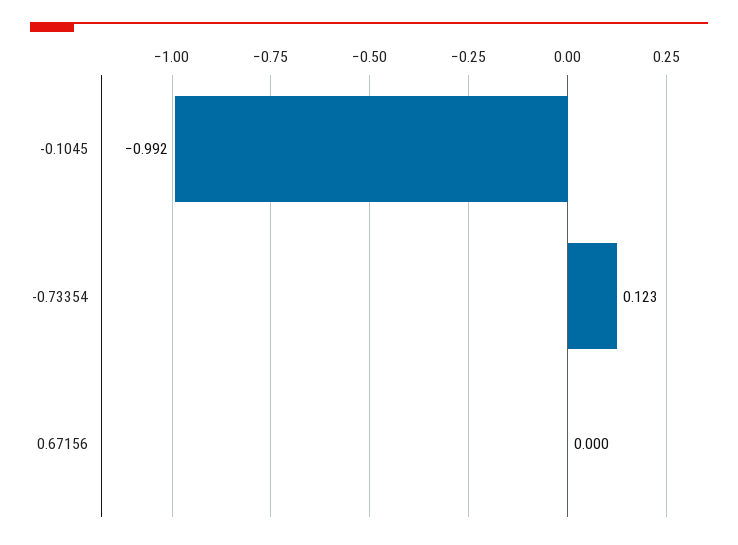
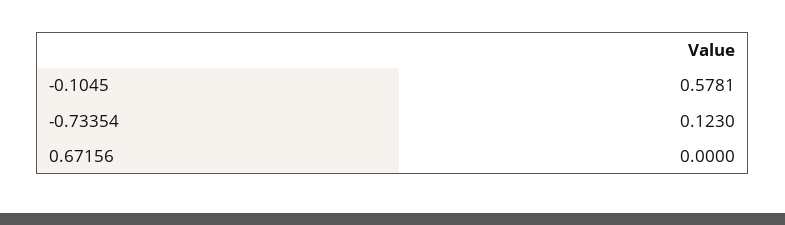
  {
-   "-0.1045": -0.992,
+   "-0.1045": 0.5781,
    "-0.73354": 0.123,
    "0.67156": 0
  }

